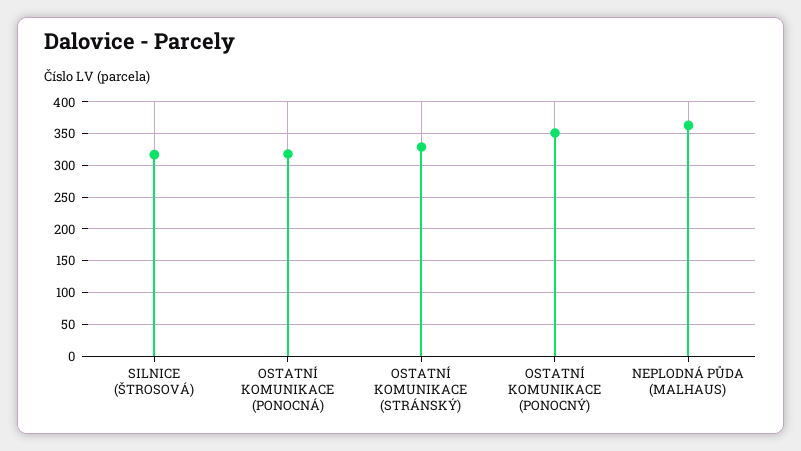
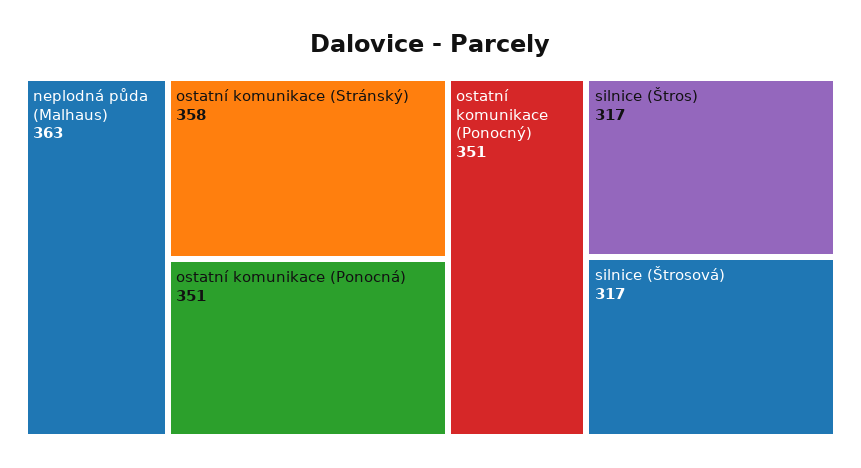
  {
    "SILNICE (ŠTROSOVÁ)": 317,
-   "OSTATNÍ KOMUNIKACE (PONOCNÁ)": 320,
+   "OSTATNÍ KOMUNIKACE (PONOCNÁ)": 351,
-   "OSTATNÍ KOMUNIKACE (STRÁNSKÝ)": 330,
+   "OSTATNÍ KOMUNIKACE (STRÁNSKÝ)": 358,
    "OSTATNÍ KOMUNIKACE (PONOCNÝ)": 351,
-   "NEPLODNÁ PŮDA (MALHAUS)": 363
+   "NEPLODNÁ PŮDA (MALHAUS)": 363,
+   "silnice (Štros)": 317
  }

